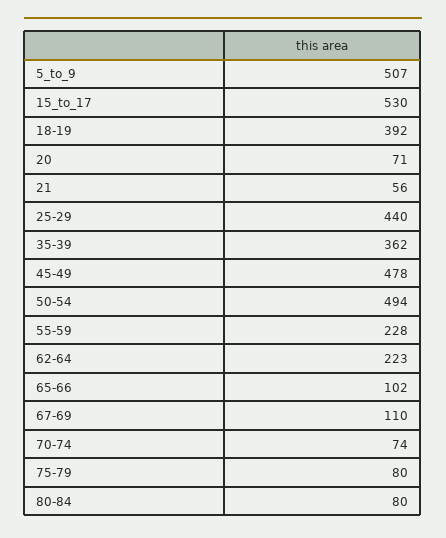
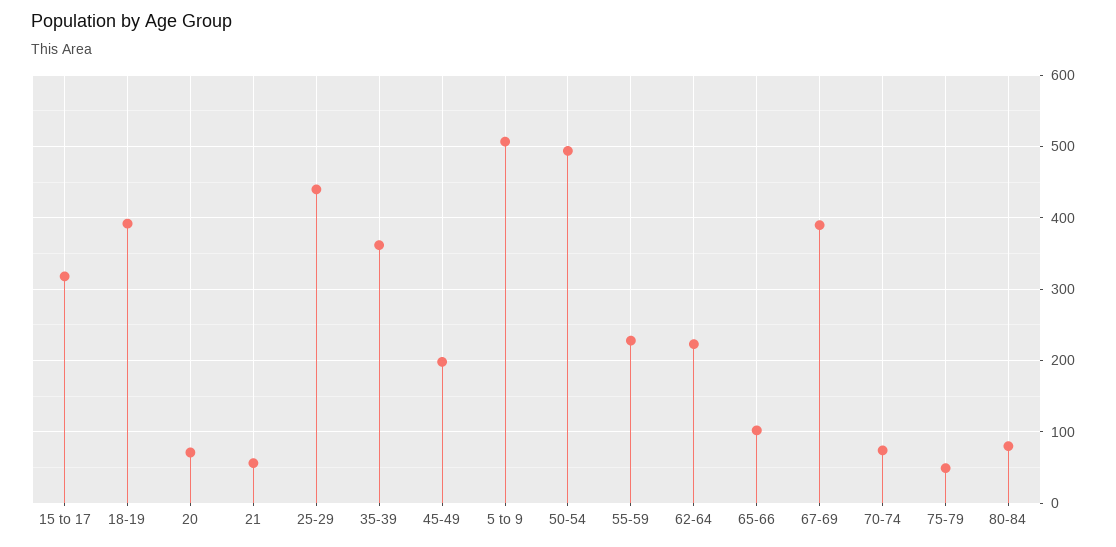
  {
    "5_to_9": 507,
-   "15_to_17": 530,
+   "15_to_17": 320,
    "18-19": 392,
    "20": 71,
    "21": 56,
    "25-29": 440,
    "35-39": 362,
-   "45-49": 478,
+   "45-49": 200,
    "50-54": 494,
    "55-59": 228,
    "62-64": 223,
    "65-66": 102,
-   "67-69": 110,
+   "67-69": 390,
    "70-74": 74,
-   "75-79": 80,
+   "75-79": 50,
    "80-84": 80
  }

